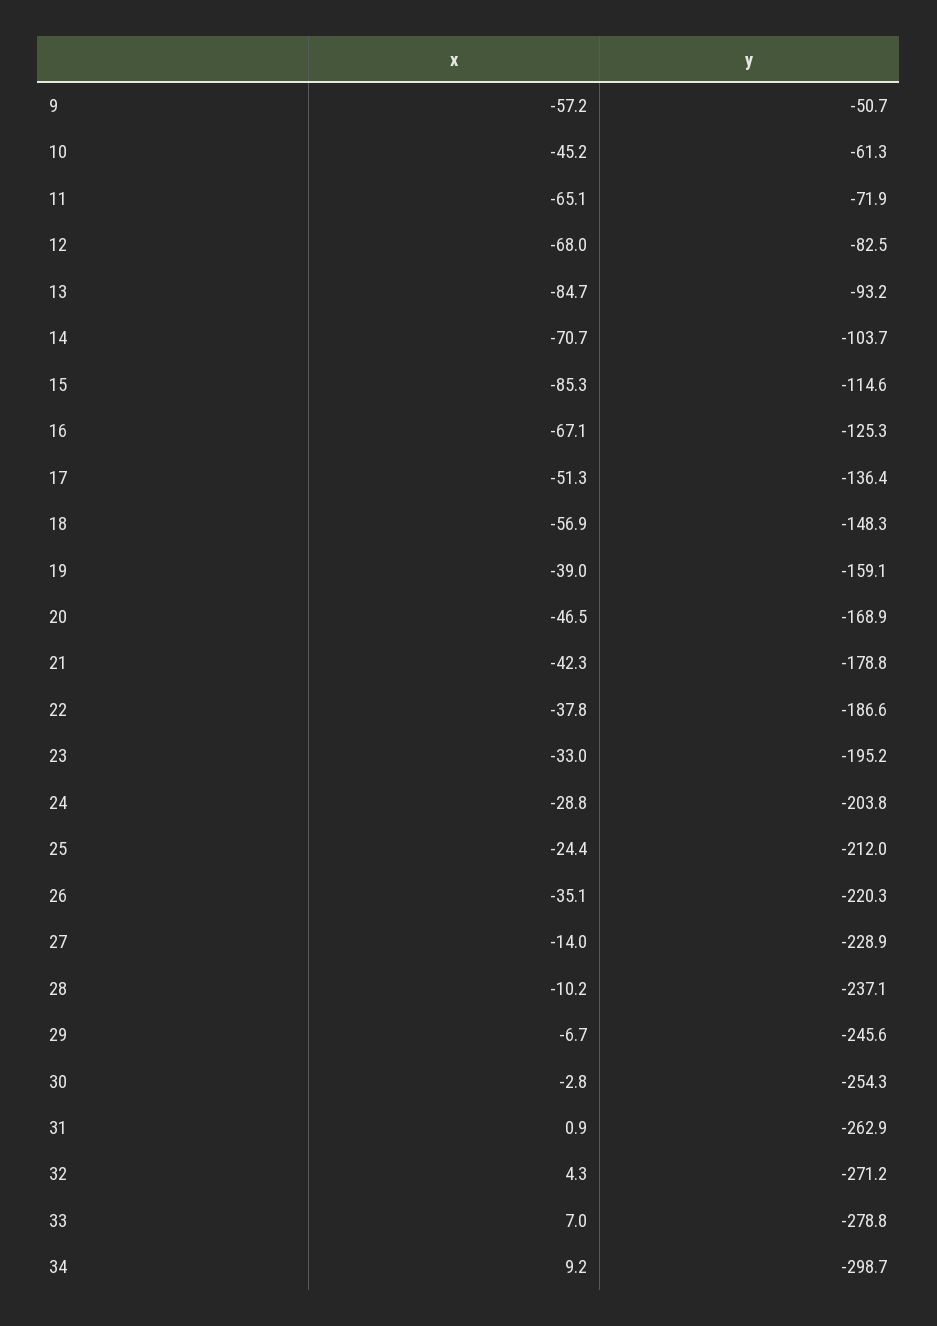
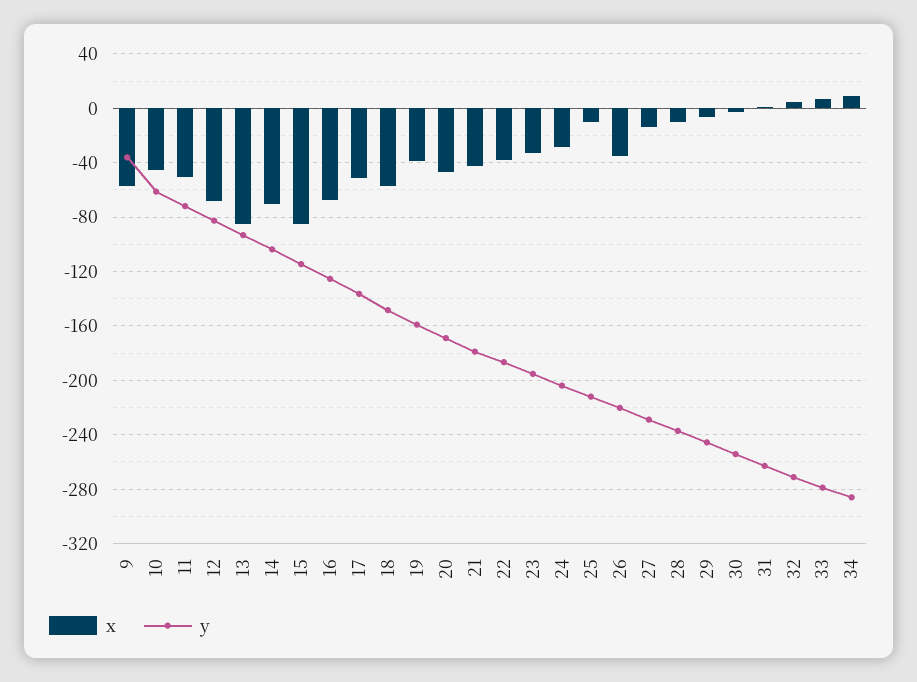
  {
    "x": {
      "9": -57.2,
      "10": -45.2,
-     "11": -65.1,
+     "11": -50,
      "12": -68,
      "13": -84.7,
      "14": -70.7,
      "15": -85.3,
      "16": -67.1,
      "17": -51.3,
      "18": -56.9,
      "19": -39,
      "20": -46.5,
      "21": -42.3,
      "22": -37.8,
      "23": -33,
      "24": -28.8,
-     "25": -24.4,
+     "25": -10,
      "26": -35.1,
      "27": -14,
      "28": -10.2,
      "29": -6.7,
      "30": -2.8,
      "31": 0.9,
      "32": 4.3,
      "33": 7,
      "34": 9.2
    },
    "y": {
-     "9": -50.7,
+     "9": -35,
      "10": -61.3,
      "11": -71.9,
      "12": -82.5,
      "13": -93.2,
      "14": -103.7,
      "15": -114.6,
      "16": -125.3,
      "17": -136.4,
      "18": -148.3,
      "19": -159.1,
      "20": -168.9,
      "21": -178.8,
      "22": -186.6,
      "23": -195.2,
      "24": -203.8,
      "25": -212,
      "26": -220.3,
      "27": -228.9,
      "28": -237.1,
      "29": -245.6,
      "30": -254.3,
      "31": -262.9,
      "32": -271.2,
      "33": -278.8,
-     "34": -298.7
+     "34": -285
    }
  }

